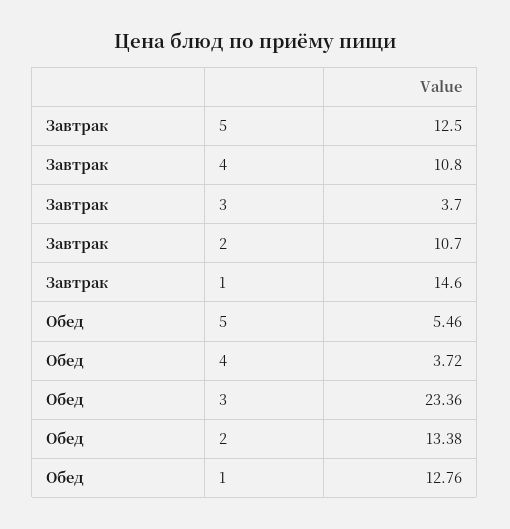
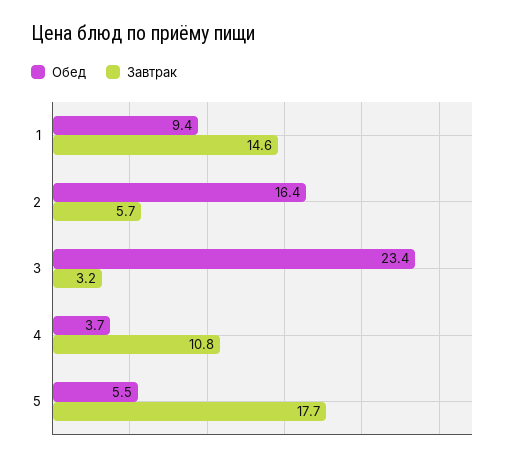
  {
    "Завтрак": {
-     "5": 12.5,
+     "5": 17.7,
      "4": 10.8,
-     "3": 3.7,
+     "3": 3.2,
-     "2": 10.7,
+     "2": 5.7,
      "1": 14.6
    },
    "Обед": {
      "5": 5.46,
      "4": 3.72,
      "3": 23.36,
-     "2": 13.38,
+     "2": 16.4,
-     "1": 12.76
+     "1": 9.4
    }
  }

